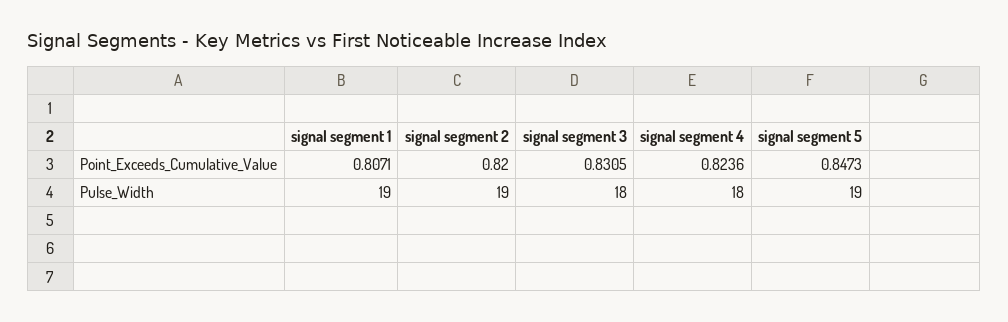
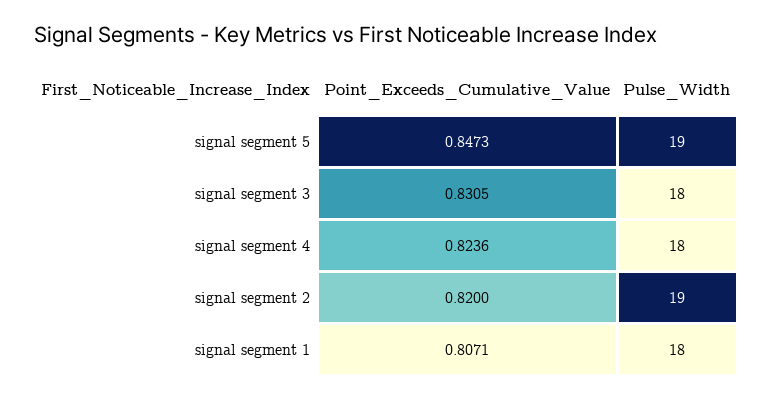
  {
    "signal segment 1": {
      "Point_Exceeds_Cumulative_Value": 0.8071,
-     "Pulse_Width": 19
+     "Pulse_Width": 18
    },
    "signal segment 2": {
      "Point_Exceeds_Cumulative_Value": 0.82,
      "Pulse_Width": 19
    },
    "signal segment 3": {
      "Point_Exceeds_Cumulative_Value": 0.8305,
      "Pulse_Width": 18
    },
    "signal segment 4": {
      "Point_Exceeds_Cumulative_Value": 0.8236,
      "Pulse_Width": 18
    },
    "signal segment 5": {
      "Point_Exceeds_Cumulative_Value": 0.8473,
      "Pulse_Width": 19
    }
  }

